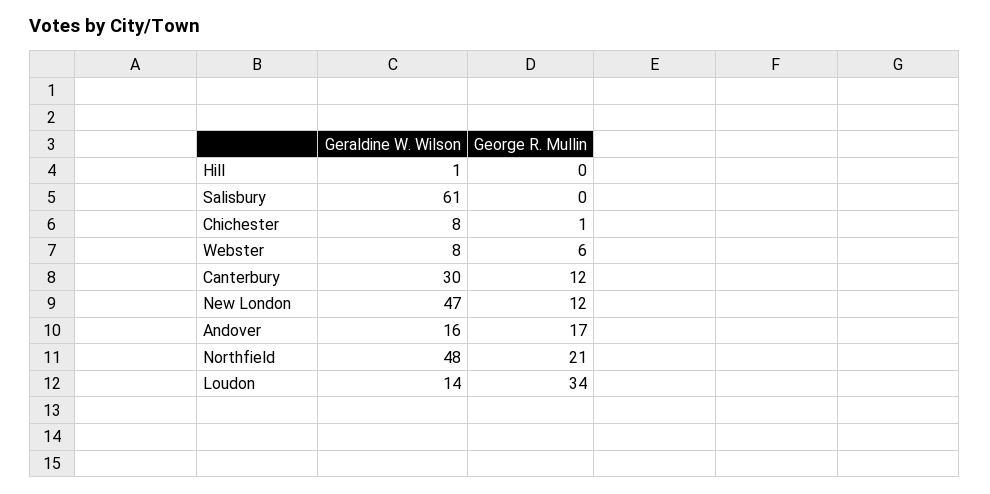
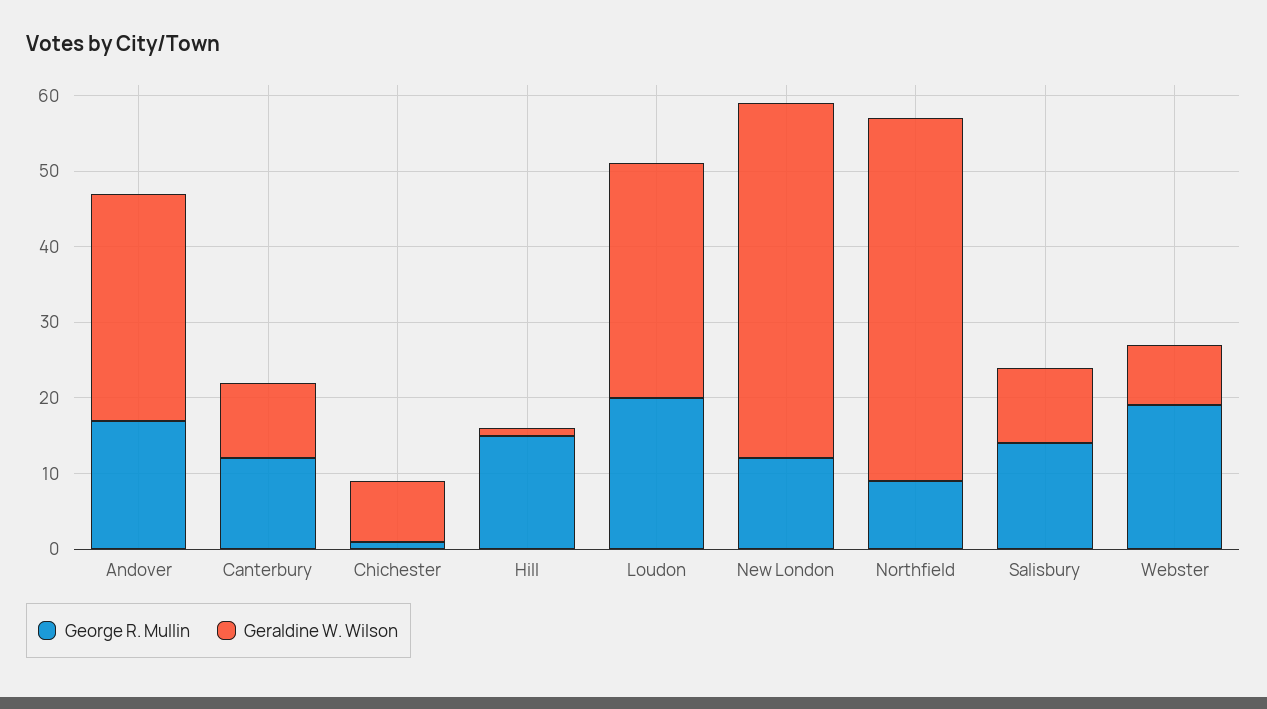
  {
    "Geraldine W. Wilson": {
      "Hill": 1,
-     "Salisbury": 61,
+     "Salisbury": 10,
      "Chichester": 8,
      "Webster": 8,
-     "Canterbury": 30,
+     "Canterbury": 10,
      "New London": 47,
-     "Andover": 16,
+     "Andover": 30,
      "Northfield": 48,
-     "Loudon": 14
+     "Loudon": 30
    },
    "George R. Mullin": {
-     "Hill": 0,
+     "Hill": 15,
-     "Salisbury": 0,
+     "Salisbury": 15,
      "Chichester": 1,
-     "Webster": 6,
+     "Webster": 20,
      "Canterbury": 12,
      "New London": 12,
      "Andover": 17,
-     "Northfield": 21,
+     "Northfield": 10,
-     "Loudon": 34
+     "Loudon": 20
    }
  }

